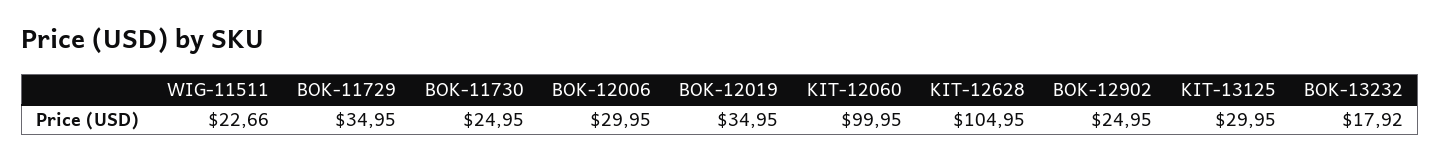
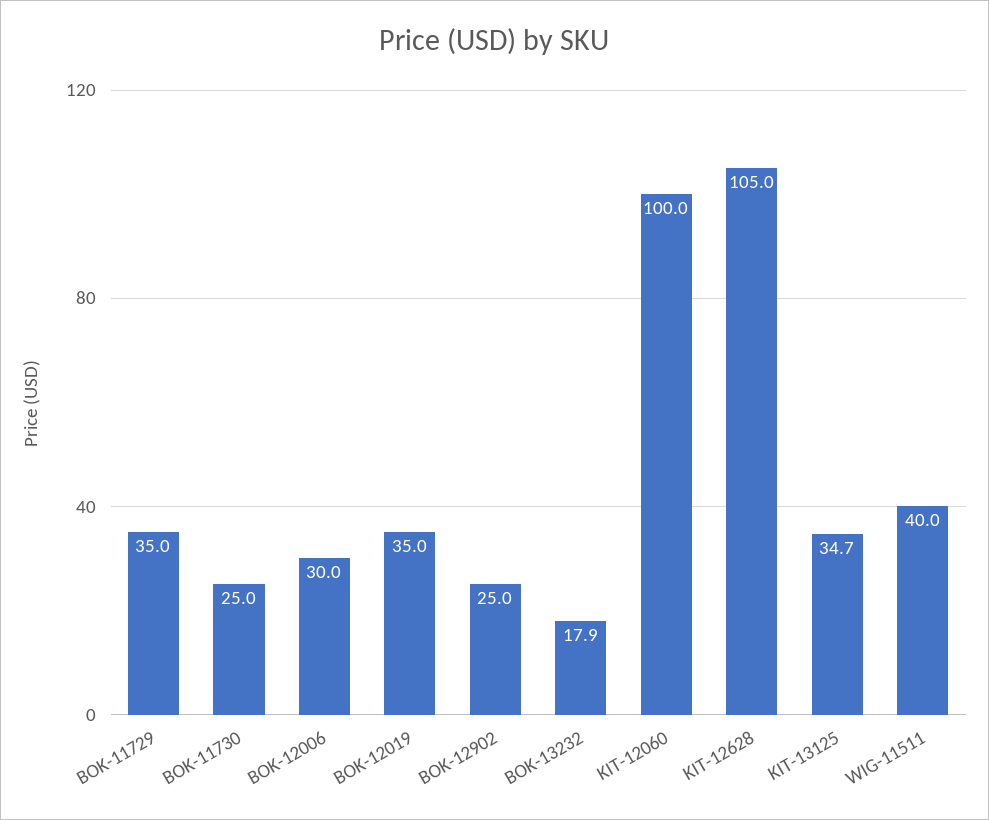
  {
-   "WIG-11511": 22.66,
+   "WIG-11511": 40,
    "BOK-11729": 34.95,
    "BOK-11730": 24.95,
    "BOK-12006": 29.95,
    "BOK-12019": 34.95,
    "KIT-12060": 99.95,
    "KIT-12628": 104.95,
    "BOK-12902": 24.95,
-   "KIT-13125": 29.95,
+   "KIT-13125": 34.7,
    "BOK-13232": 17.92
  }

